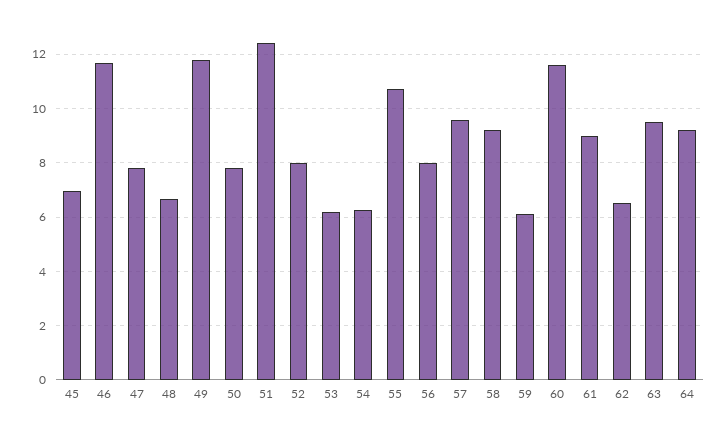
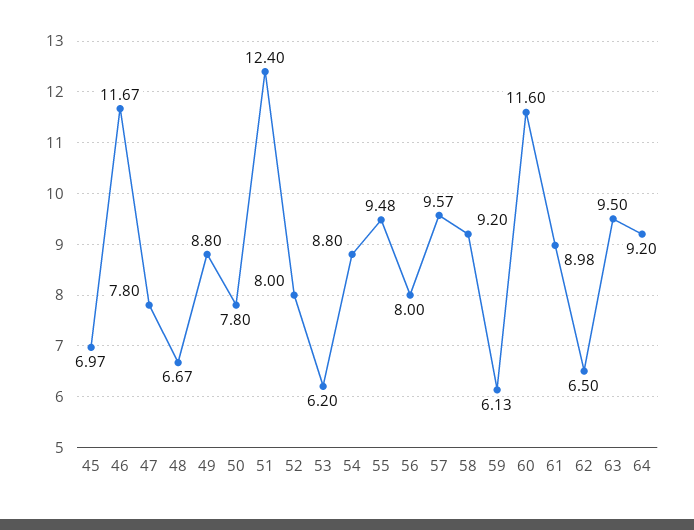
  {
    "45": 6.97,
    "46": 11.67,
    "47": 7.8,
    "48": 6.67,
-   "49": 11.75,
+   "49": 8.8,
    "50": 7.8,
    "51": 12.4,
    "52": 8,
    "53": 6.2,
-   "54": 6.25,
+   "54": 8.8,
-   "55": 10.75,
+   "55": 9.48,
    "56": 8,
    "57": 9.57,
    "58": 9.2,
    "59": 6.13,
    "60": 11.6,
    "61": 8.98,
    "62": 6.5,
    "63": 9.5,
    "64": 9.2
  }

